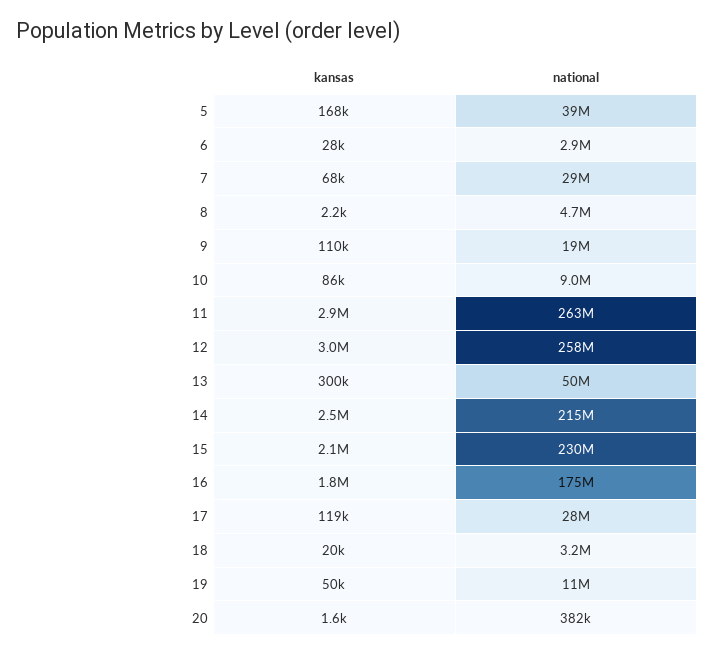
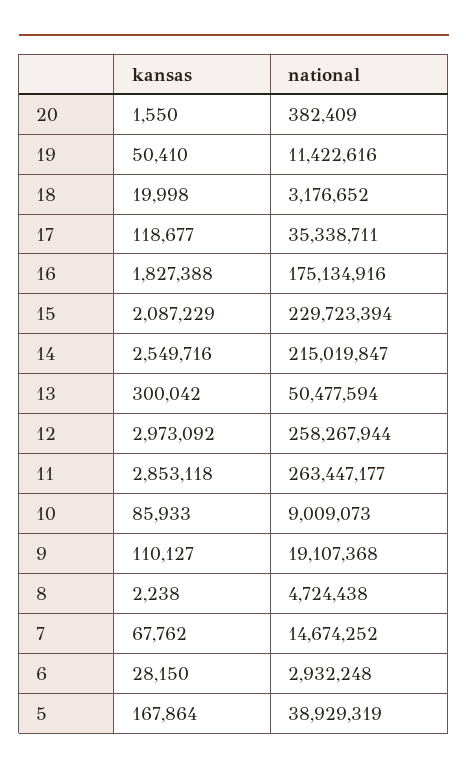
  {
    "kansas": {
      "5": 167864,
      "6": 28150,
      "7": 67762,
      "8": 2238,
      "9": 110127,
      "10": 85933,
      "11": 2853118,
      "12": 2973092,
      "13": 300042,
      "14": 2549716,
      "15": 2087229,
      "16": 1827388,
      "17": 118677,
      "18": 19998,
      "19": 50410,
      "20": 1550
    },
    "national": {
      "5": 38929319,
      "6": 2932248,
-     "7": 29000000,
+     "7": 14674252,
      "8": 4724438,
      "9": 19107368,
      "10": 9009073,
      "11": 263447177,
      "12": 258267944,
      "13": 50477594,
      "14": 215019847,
      "15": 229723394,
      "16": 175134916,
-     "17": 28000000,
+     "17": 35338711,
      "18": 3176652,
      "19": 11422616,
      "20": 382409
    }
  }

